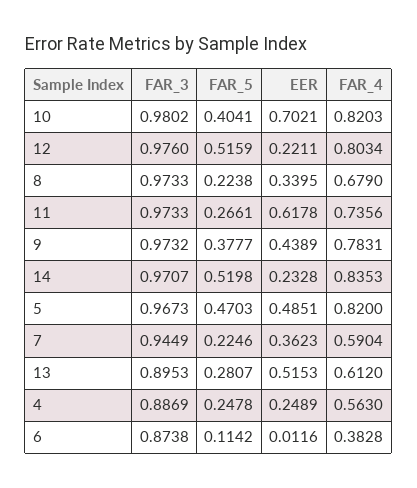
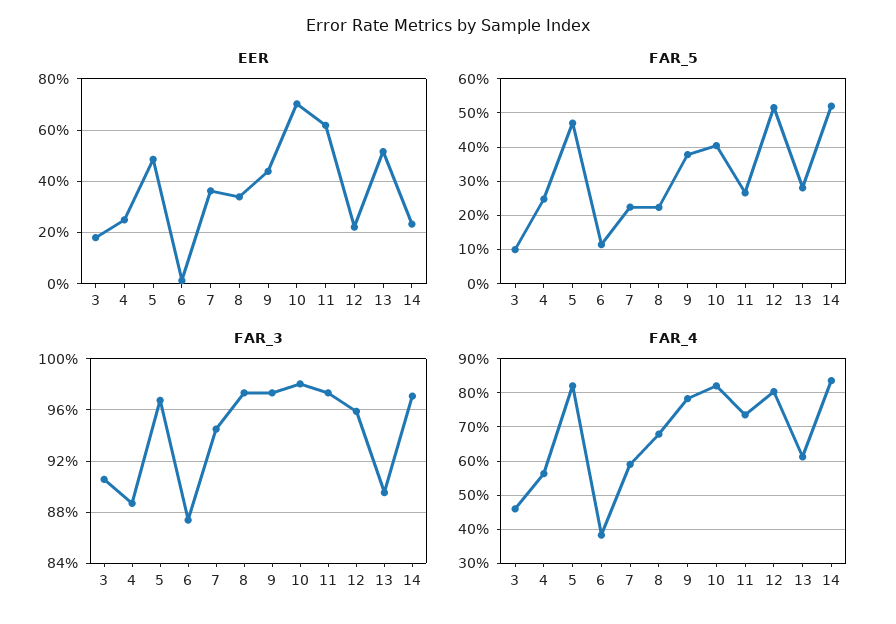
  {
    "FAR_3": {
      "10": 0.9802,
-     "12": 0.976,
+     "12": 0.96,
      "8": 0.9733,
      "11": 0.9733,
      "9": 0.9732,
      "14": 0.9707,
      "5": 0.9673,
      "7": 0.9449,
      "13": 0.8953,
      "4": 0.8869,
-     "6": 0.8738
+     "6": 0.8738,
+     "3": 0.905
    },
    "FAR_5": {
      "10": 0.4041,
      "12": 0.5159,
      "8": 0.2238,
      "11": 0.2661,
      "9": 0.3777,
      "14": 0.5198,
      "5": 0.4703,
      "7": 0.2246,
      "13": 0.2807,
      "4": 0.2478,
-     "6": 0.1142
+     "6": 0.1142,
+     "3": 0.1
    },
    "EER": {
      "10": 0.7021,
      "12": 0.2211,
      "8": 0.3395,
      "11": 0.6178,
      "9": 0.4389,
      "14": 0.2328,
      "5": 0.4851,
      "7": 0.3623,
      "13": 0.5153,
      "4": 0.2489,
-     "6": 0.0116
+     "6": 0.0116,
+     "3": 0.175
    },
    "FAR_4": {
      "10": 0.8203,
      "12": 0.8034,
      "8": 0.679,
      "11": 0.7356,
      "9": 0.7831,
      "14": 0.8353,
      "5": 0.82,
      "7": 0.5904,
      "13": 0.612,
      "4": 0.563,
-     "6": 0.3828
+     "6": 0.3828,
+     "3": 0.46
    }
  }

